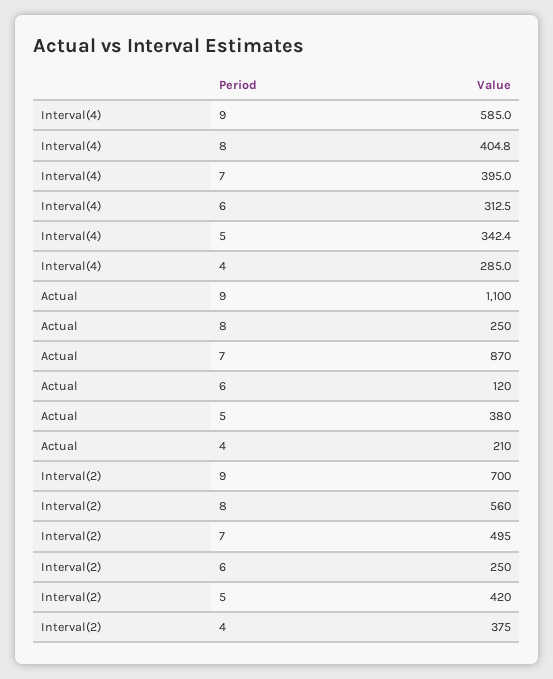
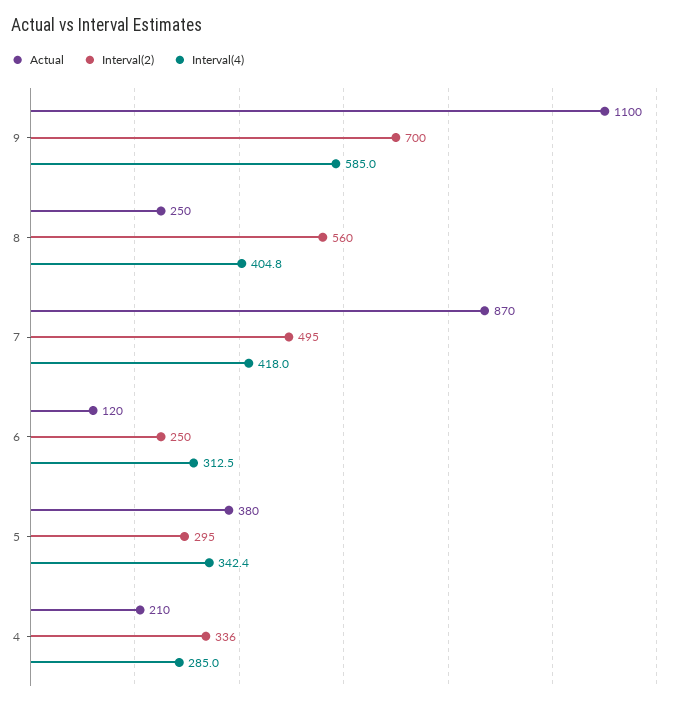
  {
    "Interval(4)": {
      "9": 585,
      "8": 404.8,
-     "7": 395,
+     "7": 418,
      "6": 312.5,
      "5": 342.4,
      "4": 285
    },
    "Actual": {
      "9": 1100,
      "8": 250,
      "7": 870,
      "6": 120,
      "5": 380,
      "4": 210
    },
    "Interval(2)": {
      "9": 700,
      "8": 560,
      "7": 495,
      "6": 250,
-     "5": 420,
+     "5": 295,
-     "4": 375
+     "4": 336
    }
  }

